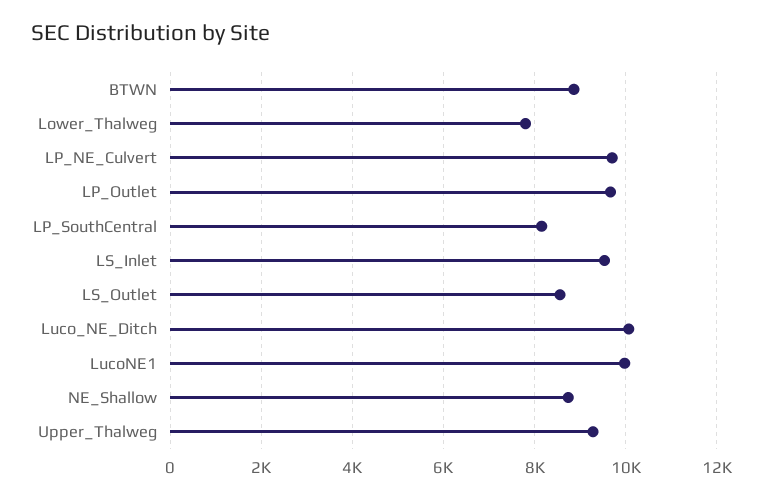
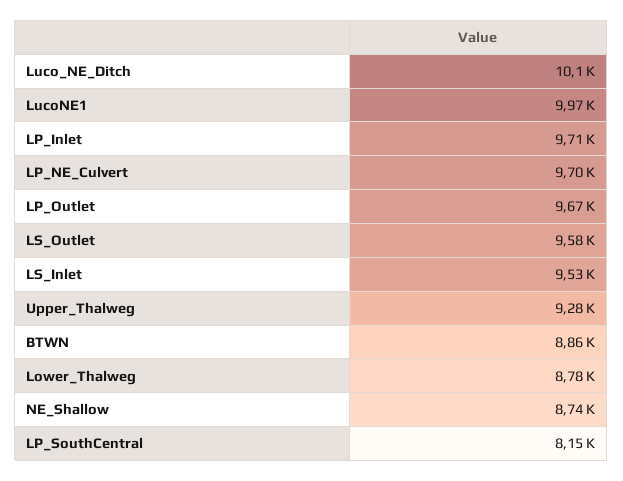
  {
    "BTWN": 8860,
-   "Lower_Thalweg": 7800,
+   "Lower_Thalweg": 8780,
    "LP_NE_Culvert": 9700,
    "LP_Outlet": 9670,
    "LP_SouthCentral": 8150,
    "LS_Inlet": 9530,
-   "LS_Outlet": 8600,
+   "LS_Outlet": 9580,
    "Luco_NE_Ditch": 10100,
    "LucoNE1": 9970,
    "NE_Shallow": 8740,
-   "Upper_Thalweg": 9280
+   "Upper_Thalweg": 9280,
+   "LP_Inlet": 9710
  }

